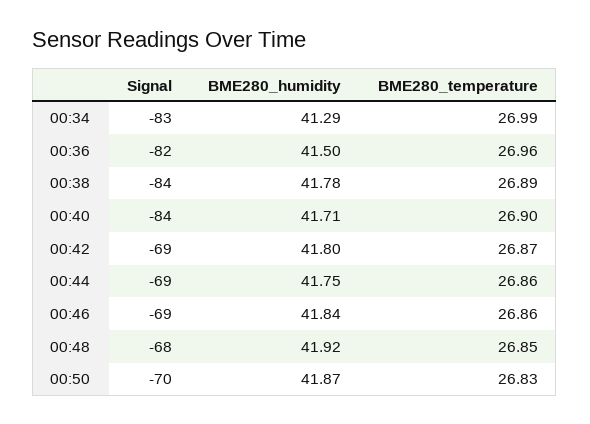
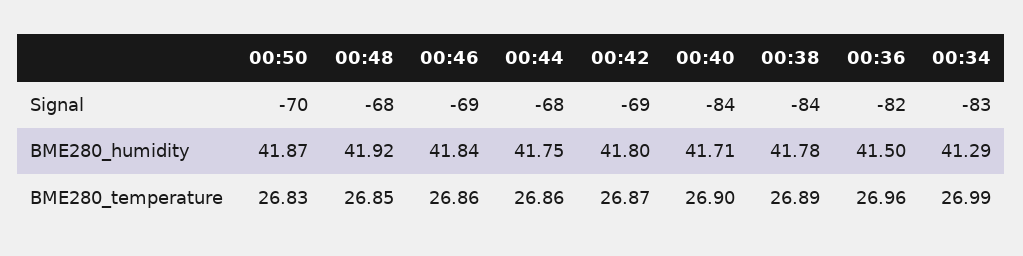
  {
    "Signal": {
      "00:34": -83,
      "00:36": -82,
      "00:38": -84,
      "00:40": -84,
      "00:42": -69,
-     "00:44": -69,
+     "00:44": -68,
      "00:46": -69,
      "00:48": -68,
      "00:50": -70
    },
    "BME280_humidity": {
      "00:34": 41.29,
      "00:36": 41.5,
      "00:38": 41.78,
      "00:40": 41.71,
      "00:42": 41.8,
      "00:44": 41.75,
      "00:46": 41.84,
      "00:48": 41.92,
      "00:50": 41.87
    },
    "BME280_temperature": {
      "00:34": 26.99,
      "00:36": 26.96,
      "00:38": 26.89,
      "00:40": 26.9,
      "00:42": 26.87,
      "00:44": 26.86,
      "00:46": 26.86,
      "00:48": 26.85,
      "00:50": 26.83
    }
  }

